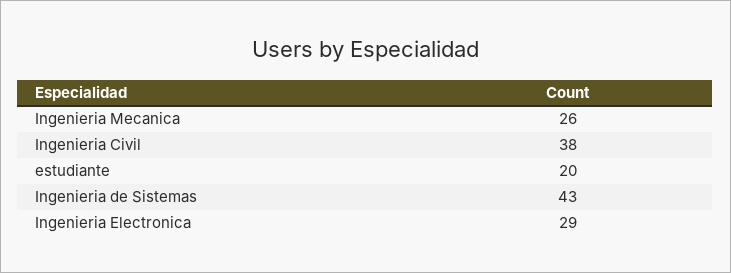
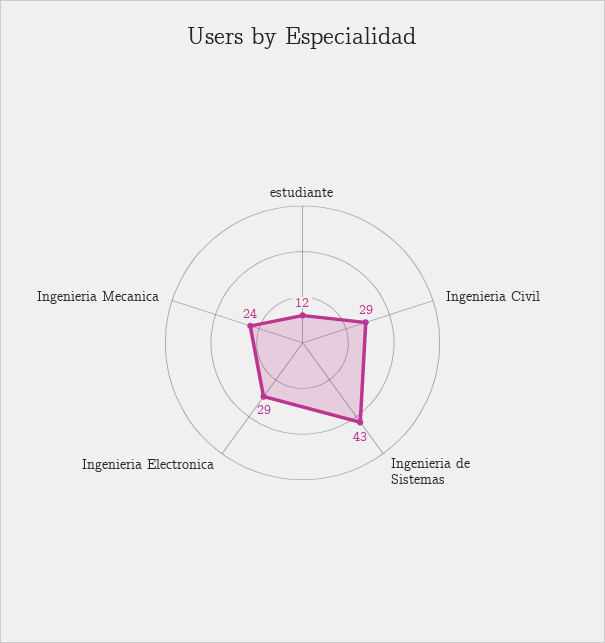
  {
-   "Ingenieria Mecanica": 26,
+   "Ingenieria Mecanica": 24,
-   "Ingenieria Civil": 38,
+   "Ingenieria Civil": 29,
-   "estudiante": 20,
+   "estudiante": 12,
    "Ingenieria de Sistemas": 43,
    "Ingenieria Electronica": 29
  }

